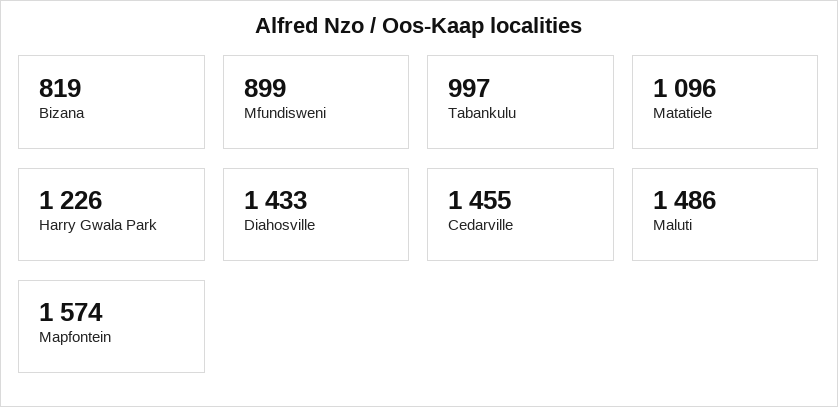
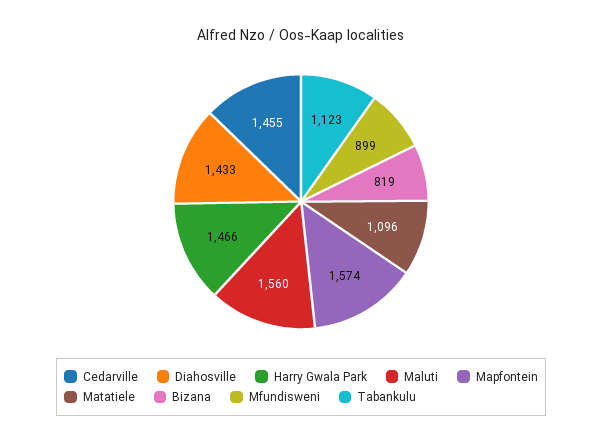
  {
    "Bizana": 819,
    "Mfundisweni": 899,
-   "Tabankulu": 997,
+   "Tabankulu": 1123,
    "Matatiele": 1096,
-   "Harry Gwala Park": 1226,
+   "Harry Gwala Park": 1466,
    "Diahosville": 1433,
    "Cedarville": 1455,
-   "Maluti": 1486,
+   "Maluti": 1560,
    "Mapfontein": 1574
  }

